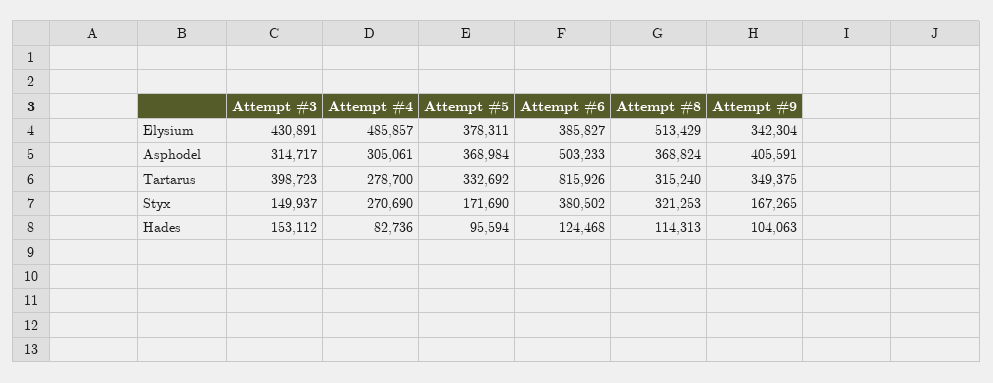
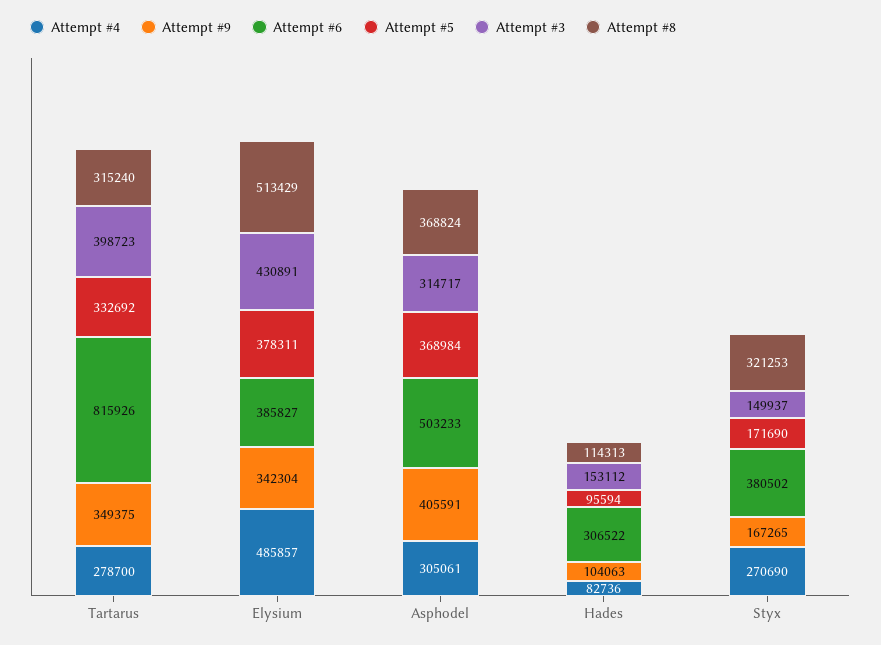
  {
    "Attempt #3": {
      "Elysium": 430891,
      "Asphodel": 314717,
      "Tartarus": 398723,
      "Styx": 149937,
      "Hades": 153112
    },
    "Attempt #4": {
      "Elysium": 485857,
      "Asphodel": 305061,
      "Tartarus": 278700,
      "Styx": 270690,
      "Hades": 82736
    },
    "Attempt #5": {
      "Elysium": 378311,
      "Asphodel": 368984,
      "Tartarus": 332692,
      "Styx": 171690,
      "Hades": 95594
    },
    "Attempt #6": {
      "Elysium": 385827,
      "Asphodel": 503233,
      "Tartarus": 815926,
      "Styx": 380502,
-     "Hades": 124468
+     "Hades": 306522
    },
    "Attempt #8": {
      "Elysium": 513429,
      "Asphodel": 368824,
      "Tartarus": 315240,
      "Styx": 321253,
      "Hades": 114313
    },
    "Attempt #9": {
      "Elysium": 342304,
      "Asphodel": 405591,
      "Tartarus": 349375,
      "Styx": 167265,
      "Hades": 104063
    }
  }

